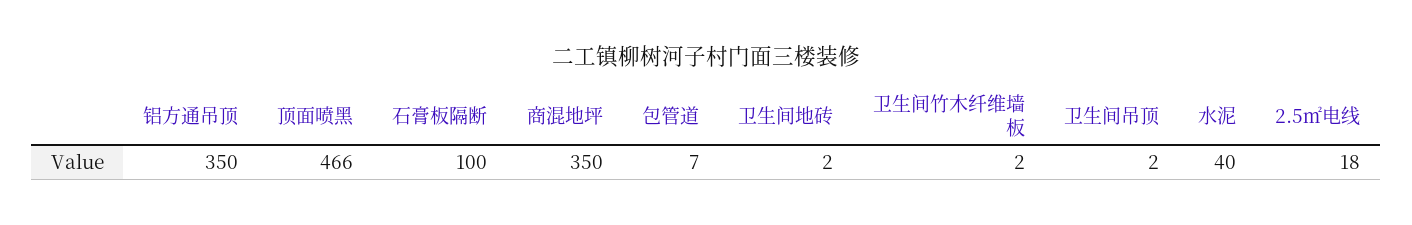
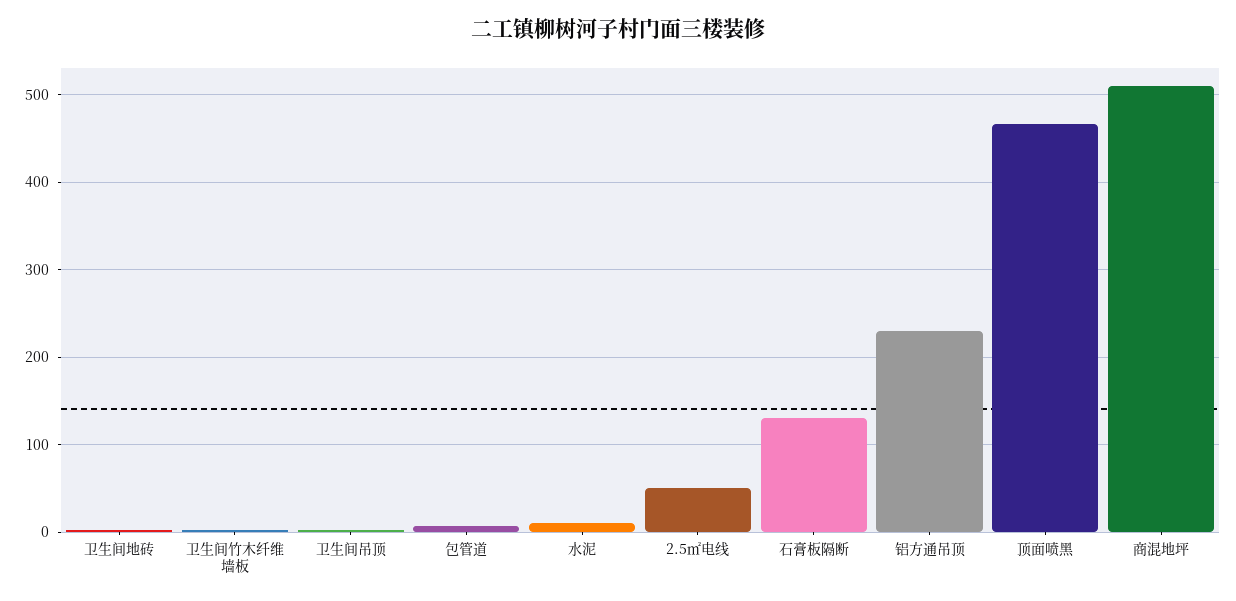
  {
-   "铝方通吊顶": 350,
+   "铝方通吊顶": 230,
    "顶面喷黑": 466,
-   "石膏板隔断": 100,
+   "石膏板隔断": 130,
-   "商混地坪": 350,
+   "商混地坪": 510,
    "包管道": 7,
    "卫生间地砖": 2,
    "卫生间竹木纤维墙板": 2,
    "卫生间吊顶": 2,
-   "水泥": 40,
+   "水泥": 10,
-   "2.5㎡电线": 18
+   "2.5㎡电线": 50
  }

